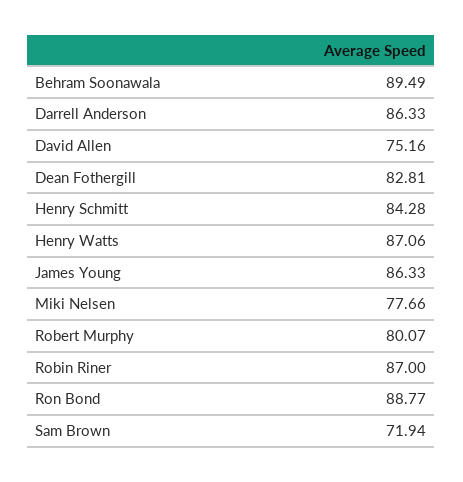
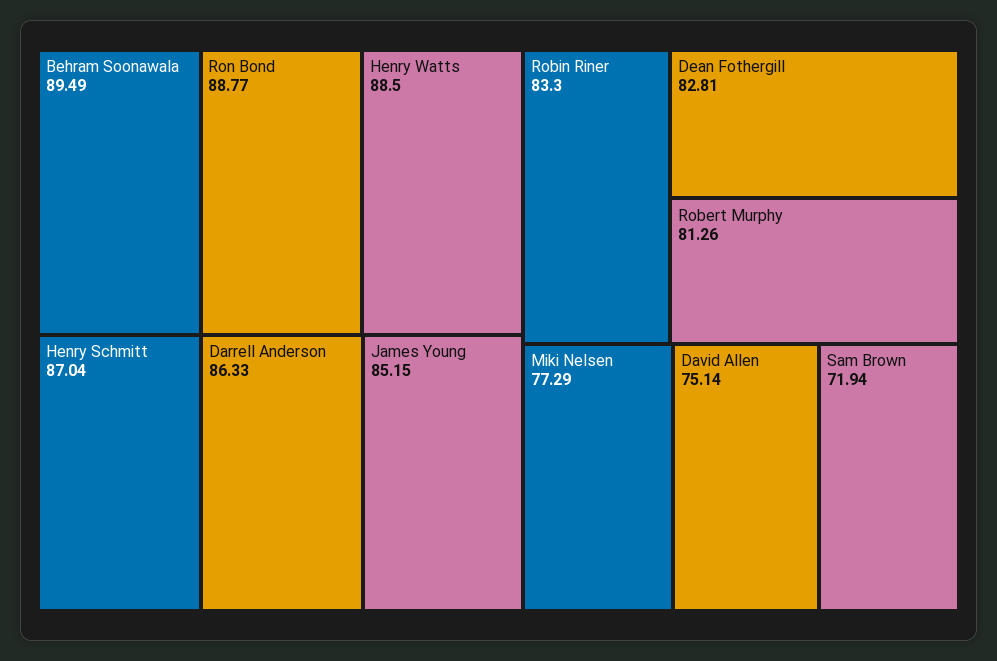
  {
    "Behram Soonawala": 89.49,
    "Darrell Anderson": 86.33,
-   "David Allen": 75.16,
+   "David Allen": 75.14,
    "Dean Fothergill": 82.81,
-   "Henry Schmitt": 84.28,
+   "Henry Schmitt": 87.04,
-   "Henry Watts": 87.06,
+   "Henry Watts": 88.5,
-   "James Young": 86.33,
+   "James Young": 85.15,
-   "Miki Nelsen": 77.66,
+   "Miki Nelsen": 77.29,
-   "Robert Murphy": 80.07,
+   "Robert Murphy": 81.26,
-   "Robin Riner": 87,
+   "Robin Riner": 83.3,
    "Ron Bond": 88.77,
    "Sam Brown": 71.94
  }

